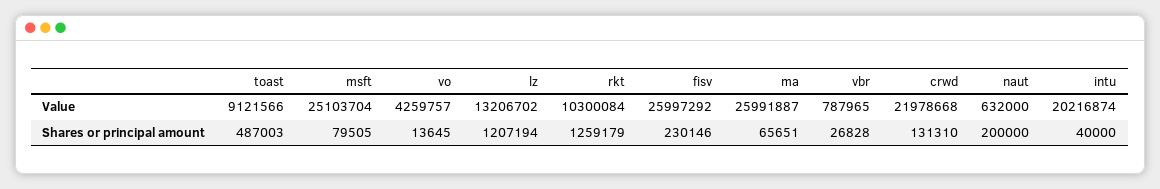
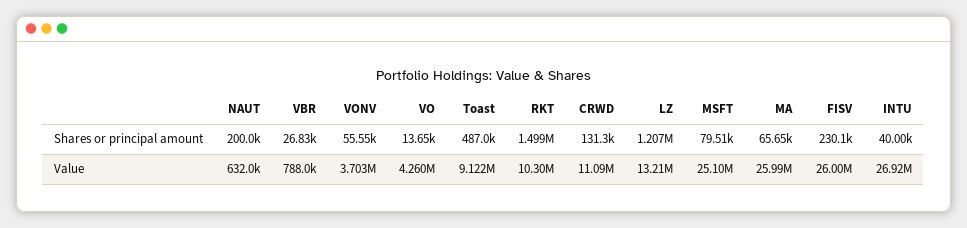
  {
    "toast": {
      "Value": 9121566,
      "Shares or principal amount": 487003
    },
    "msft": {
      "Value": 25103704,
      "Shares or principal amount": 79505
    },
    "vo": {
      "Value": 4259757,
      "Shares or principal amount": 13645
    },
    "lz": {
      "Value": 13206702,
      "Shares or principal amount": 1207194
    },
    "rkt": {
      "Value": 10300084,
-     "Shares or principal amount": 1259179
+     "Shares or principal amount": 1499000
    },
    "fisv": {
      "Value": 25997292,
      "Shares or principal amount": 230146
    },
    "ma": {
      "Value": 25991887,
      "Shares or principal amount": 65651
    },
    "vbr": {
      "Value": 787965,
      "Shares or principal amount": 26828
    },
    "crwd": {
-     "Value": 21978668,
+     "Value": 11090000,
      "Shares or principal amount": 131310
    },
    "naut": {
      "Value": 632000,
      "Shares or principal amount": 200000
    },
    "intu": {
-     "Value": 20216874,
+     "Value": 26920000,
      "Shares or principal amount": 40000
-   }
+   },
+   "VONV": {
+     "Shares or principal amount": 55550,
+     "Value": 3703000
+   }
  }

